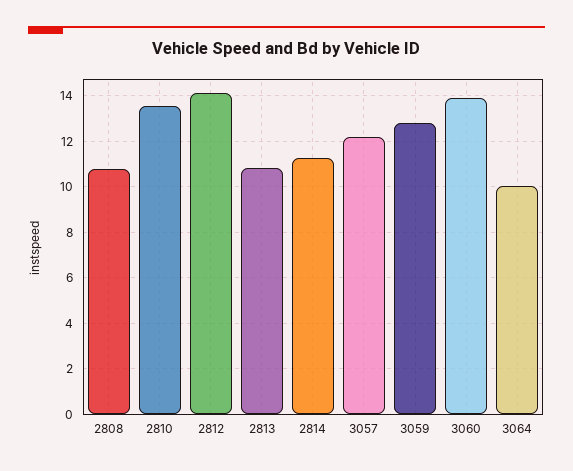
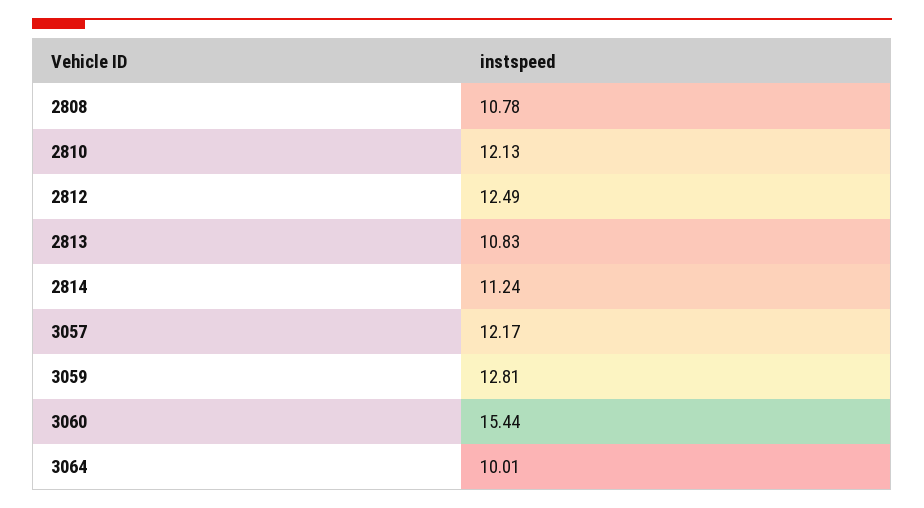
  {
    "2808": 10.78,
-   "2810": 13.5,
+   "2810": 12.13,
-   "2812": 14,
+   "2812": 12.49,
    "2813": 10.83,
    "2814": 11.24,
    "3057": 12.17,
    "3059": 12.81,
-   "3060": 14,
+   "3060": 15.44,
    "3064": 10.01
  }

